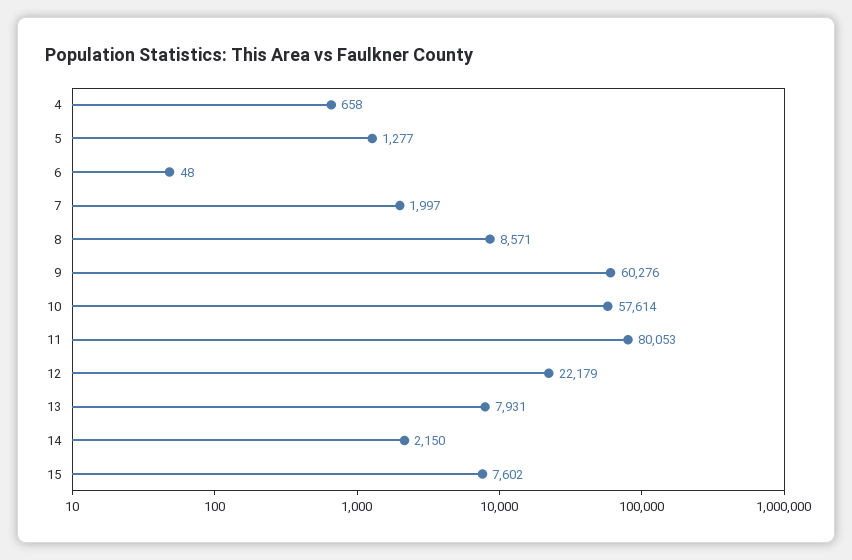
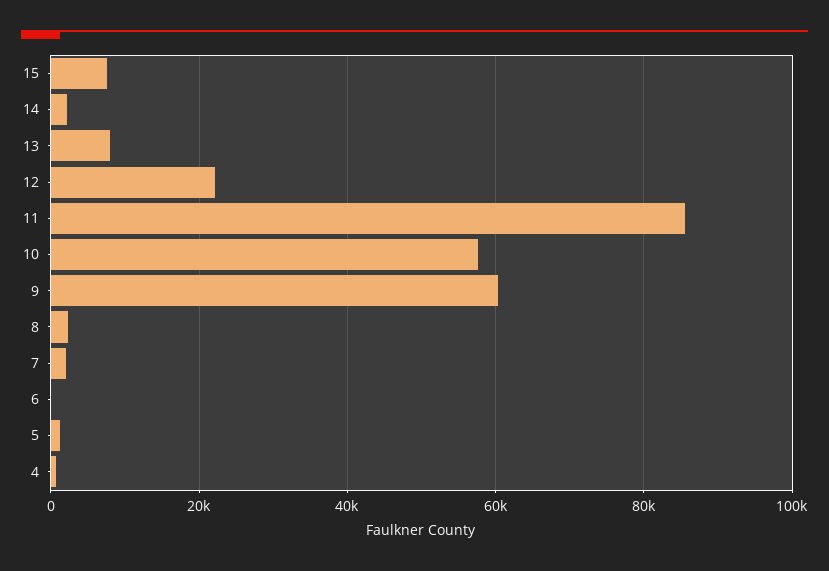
  {
    "4": 658,
    "5": 1277,
    "6": 48,
    "7": 1997,
-   "8": 8571,
+   "8": 2000,
    "9": 60276,
    "10": 57614,
-   "11": 80053,
+   "11": 86000,
    "12": 22179,
    "13": 7931,
    "14": 2150,
    "15": 7602
  }

